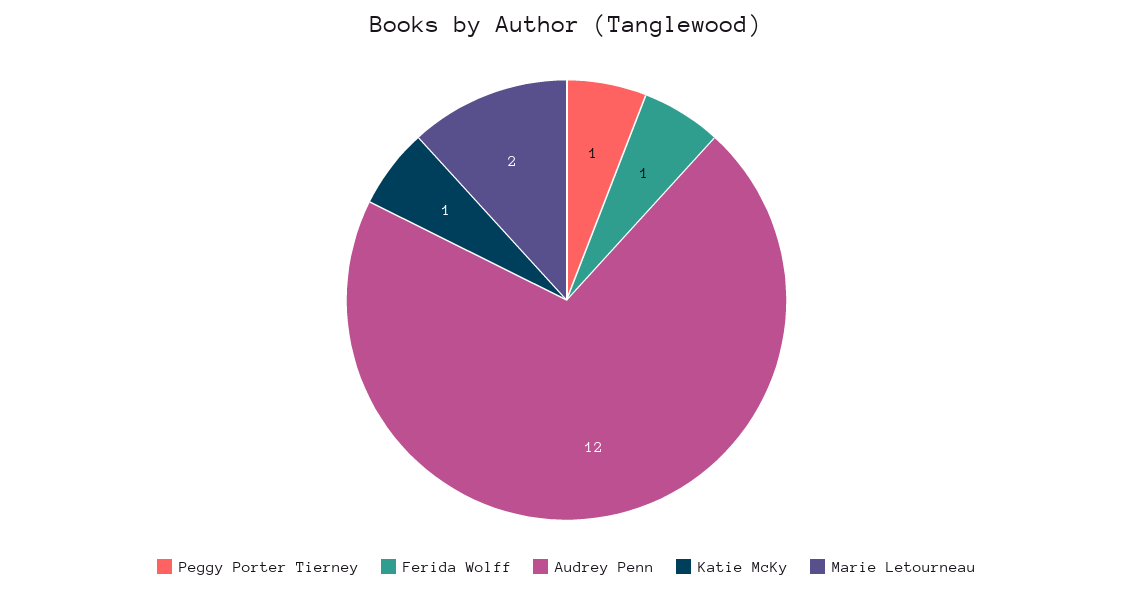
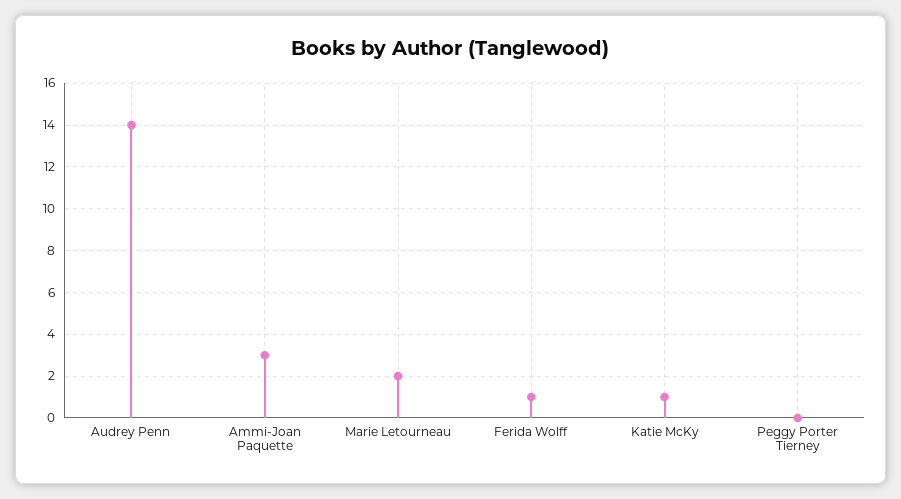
  {
-   "Peggy Porter Tierney": 1,
+   "Peggy Porter Tierney": 0,
    "Ferida Wolff": 1,
-   "Audrey Penn": 12,
+   "Audrey Penn": 14,
    "Katie McKy": 1,
-   "Marie Letourneau": 2
+   "Marie Letourneau": 2,
+   "Ammi-Joan Paquette": 3
  }

